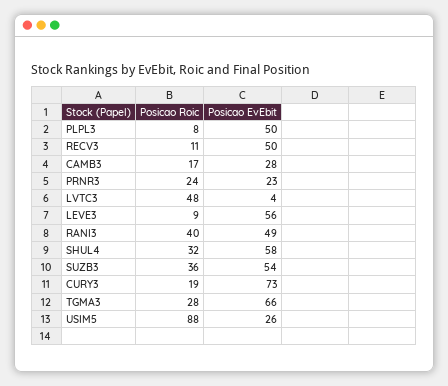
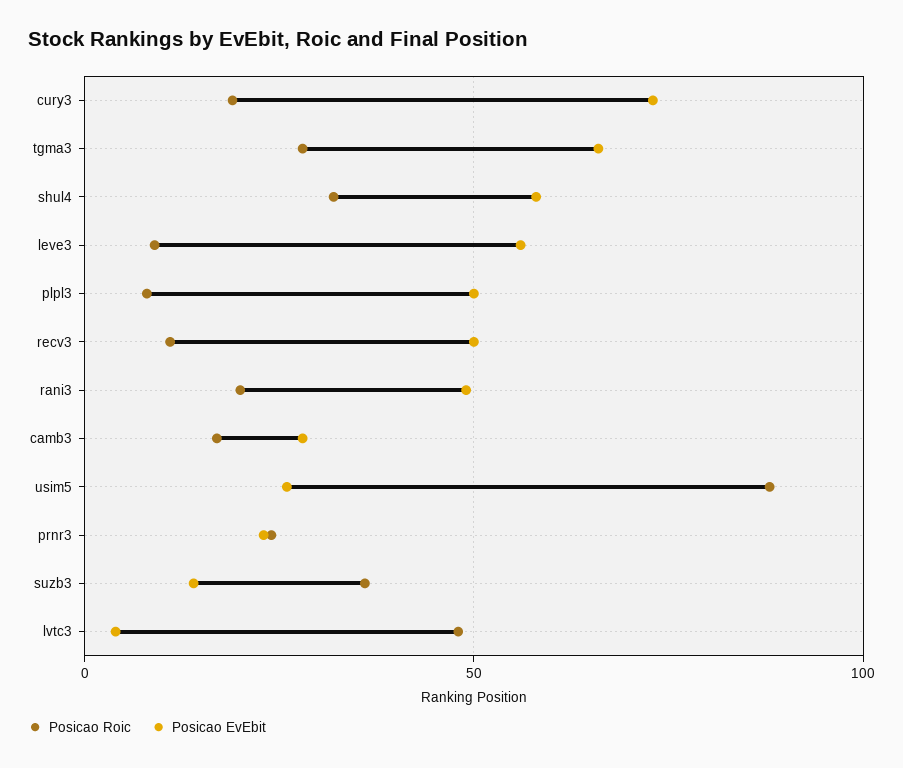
  {
    "Posicao Roic": {
      "PLPL3": 8,
      "RECV3": 11,
      "CAMB3": 17,
      "PRNR3": 24,
      "LVTC3": 48,
      "LEVE3": 9,
-     "RANI3": 40,
+     "RANI3": 20,
      "SHUL4": 32,
      "SUZB3": 36,
      "CURY3": 19,
      "TGMA3": 28,
      "USIM5": 88
    },
    "Posicao EvEbit": {
      "PLPL3": 50,
      "RECV3": 50,
      "CAMB3": 28,
      "PRNR3": 23,
      "LVTC3": 4,
      "LEVE3": 56,
      "RANI3": 49,
      "SHUL4": 58,
-     "SUZB3": 54,
+     "SUZB3": 15,
      "CURY3": 73,
      "TGMA3": 66,
      "USIM5": 26
    }
  }

